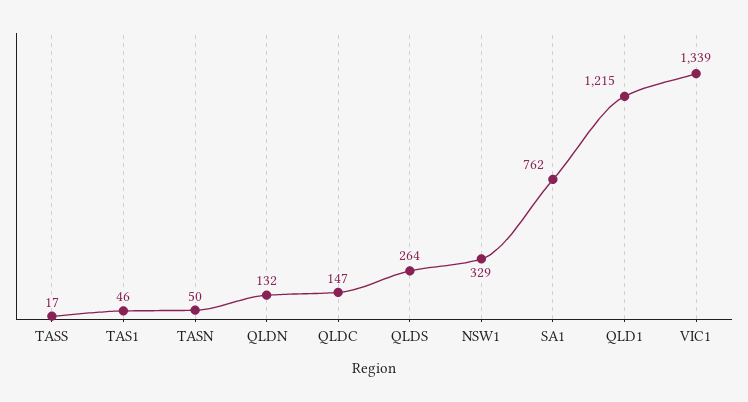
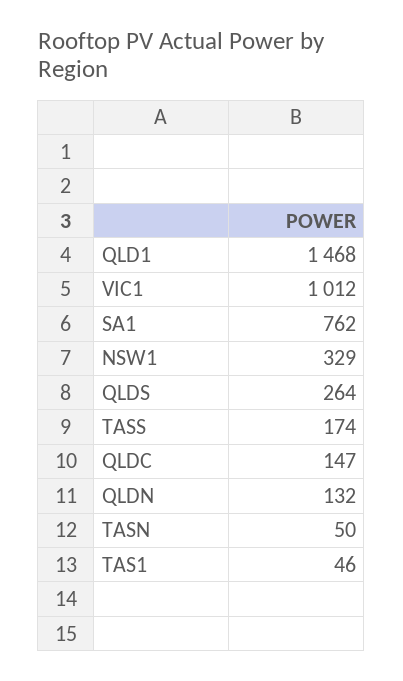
  {
-   "TASS": 17,
+   "TASS": 174,
    "TAS1": 46,
    "TASN": 50,
    "QLDN": 132,
    "QLDC": 147,
    "QLDS": 264,
    "NSW1": 329,
    "SA1": 762,
-   "QLD1": 1215,
+   "QLD1": 1468,
-   "VIC1": 1339
+   "VIC1": 1012
  }

